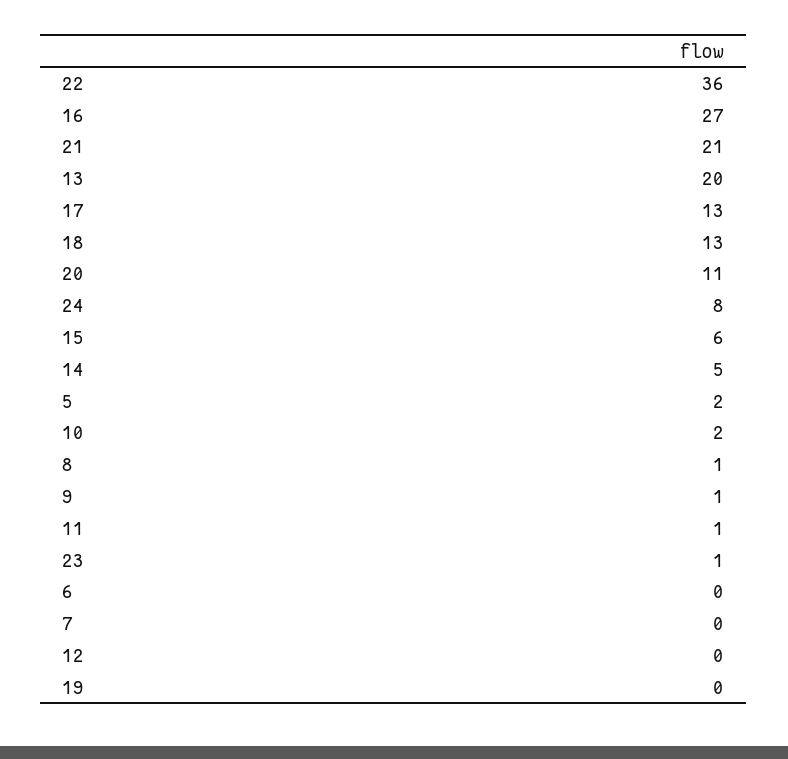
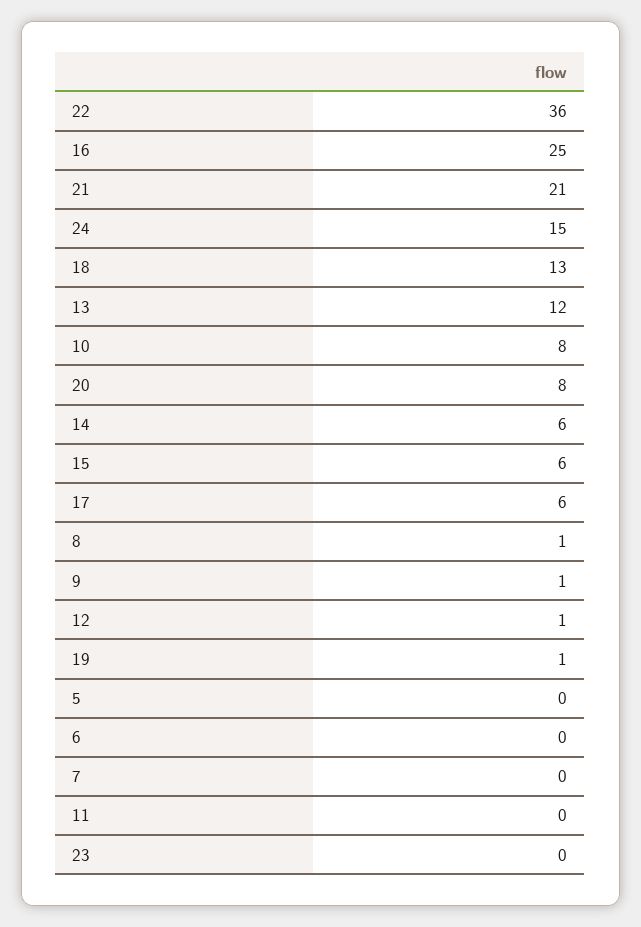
  {
    "22": 36,
-   "16": 27,
+   "16": 25,
    "21": 21,
-   "13": 20,
+   "13": 12,
-   "17": 13,
+   "17": 6,
    "18": 13,
-   "20": 11,
+   "20": 8,
-   "24": 8,
+   "24": 15,
    "15": 6,
-   "14": 5,
+   "14": 6,
-   "5": 2,
+   "5": 0,
-   "10": 2,
+   "10": 8,
    "8": 1,
    "9": 1,
-   "11": 1,
+   "11": 0,
-   "23": 1,
+   "23": 0,
    "6": 0,
    "7": 0,
-   "12": 0,
+   "12": 1,
-   "19": 0
+   "19": 1
  }

